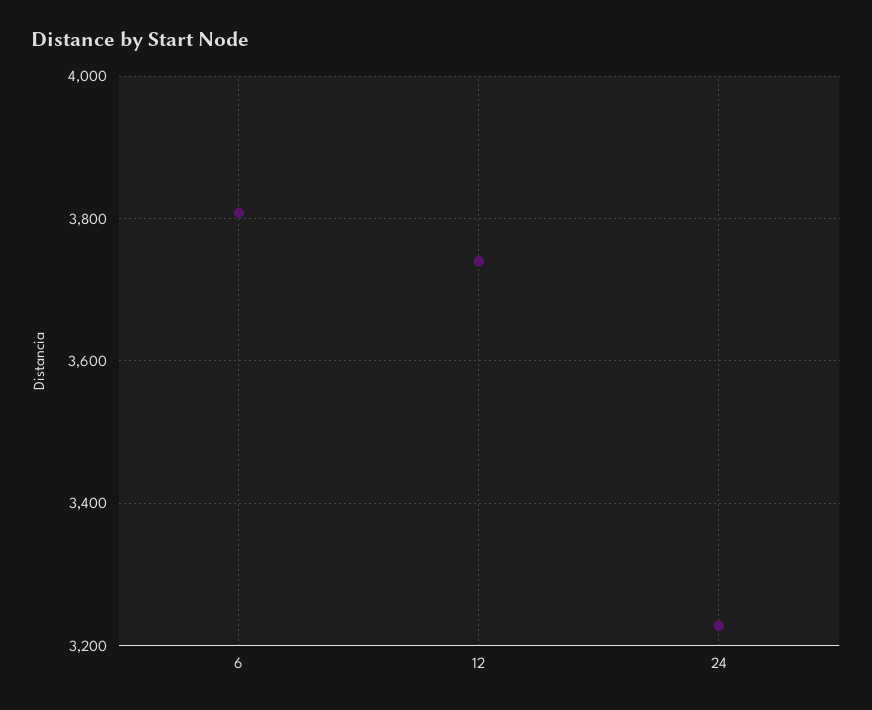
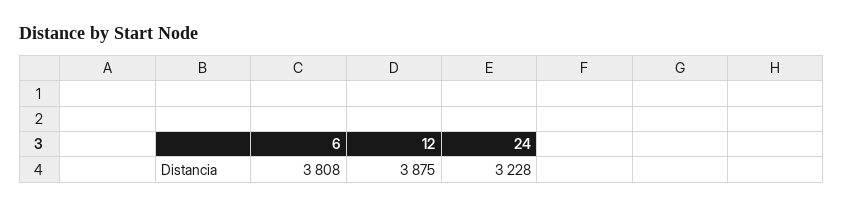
  {
    "6": 3808,
-   "12": 3740,
+   "12": 3875,
    "24": 3228
  }

